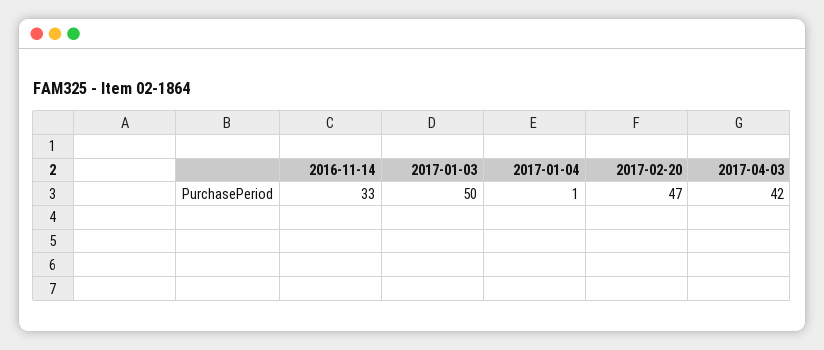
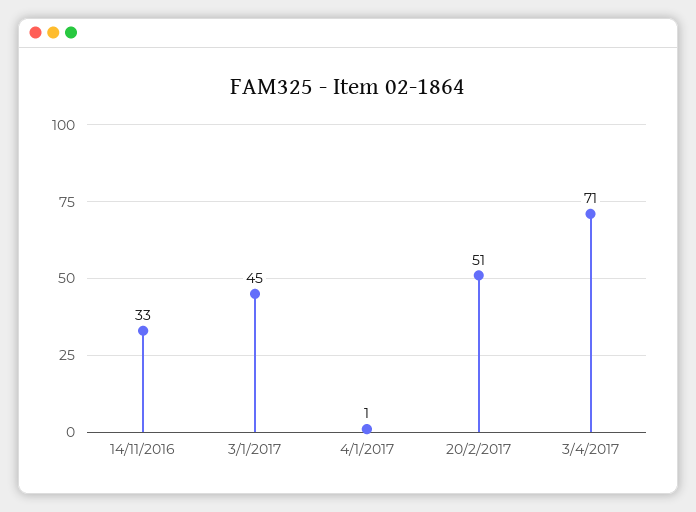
  {
    "2016-11-14": 33,
-   "2017-01-03": 50,
+   "2017-01-03": 45,
    "2017-01-04": 1,
-   "2017-02-20": 47,
+   "2017-02-20": 51,
-   "2017-04-03": 42
+   "2017-04-03": 71
  }

